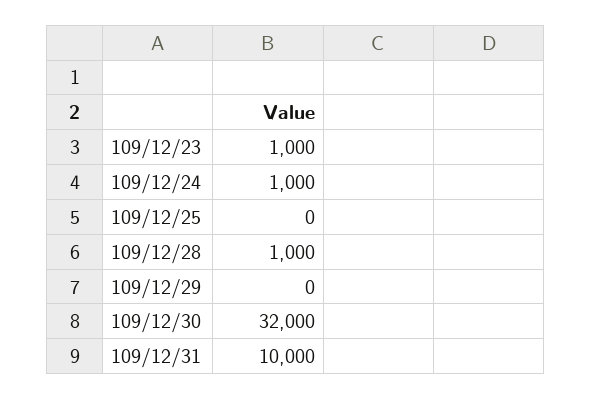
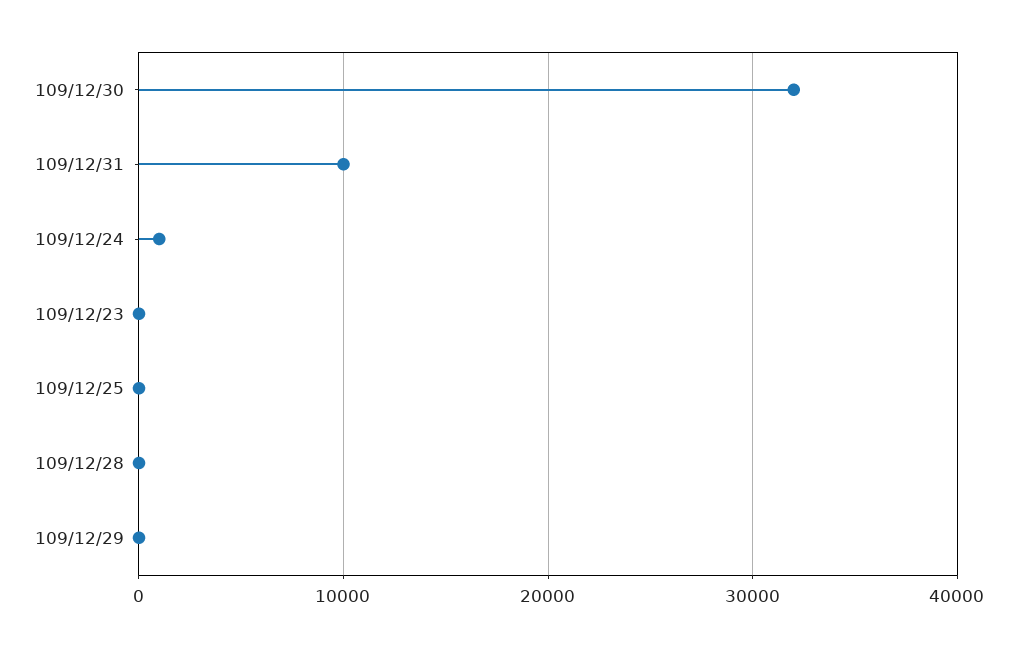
  {
-   "109/12/23": 1000,
+   "109/12/23": 0,
    "109/12/24": 1000,
    "109/12/25": 0,
-   "109/12/28": 1000,
+   "109/12/28": 0,
    "109/12/29": 0,
    "109/12/30": 32000,
    "109/12/31": 10000
  }

